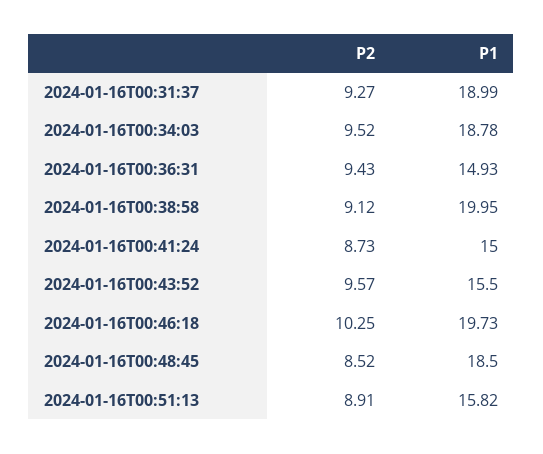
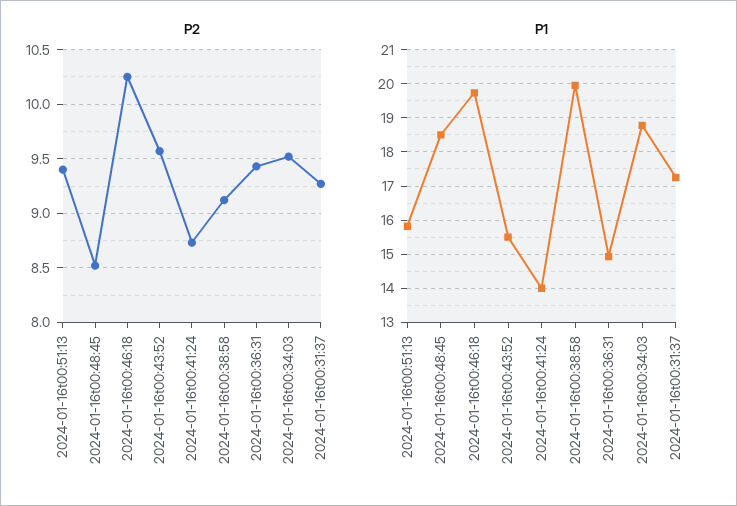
  {
    "P2": {
      "2024-01-16T00:31:37": 9.27,
      "2024-01-16T00:34:03": 9.52,
      "2024-01-16T00:36:31": 9.43,
      "2024-01-16T00:38:58": 9.12,
      "2024-01-16T00:41:24": 8.73,
      "2024-01-16T00:43:52": 9.57,
      "2024-01-16T00:46:18": 10.25,
      "2024-01-16T00:48:45": 8.52,
-     "2024-01-16T00:51:13": 8.91
+     "2024-01-16T00:51:13": 9.4
    },
    "P1": {
-     "2024-01-16T00:31:37": 18.99,
+     "2024-01-16T00:31:37": 17.2,
      "2024-01-16T00:34:03": 18.78,
      "2024-01-16T00:36:31": 14.93,
      "2024-01-16T00:38:58": 19.95,
-     "2024-01-16T00:41:24": 15,
+     "2024-01-16T00:41:24": 14,
      "2024-01-16T00:43:52": 15.5,
      "2024-01-16T00:46:18": 19.73,
      "2024-01-16T00:48:45": 18.5,
      "2024-01-16T00:51:13": 15.82
    }
  }

